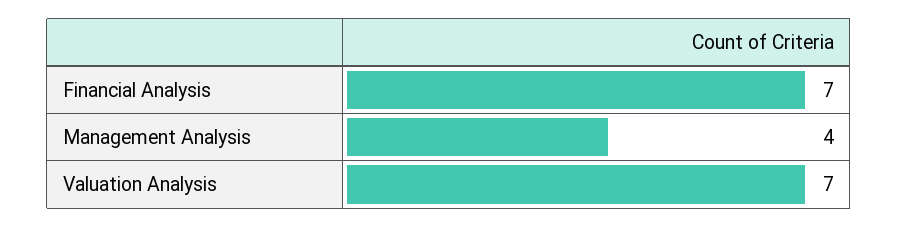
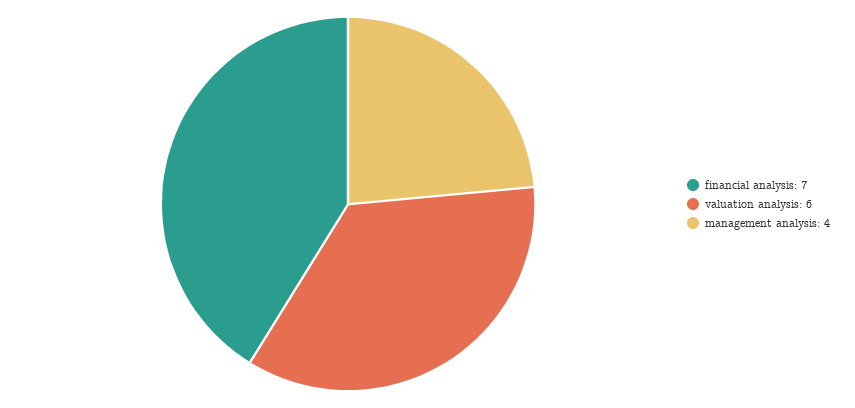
  {
    "Financial Analysis": 7,
    "Management Analysis": 4,
-   "Valuation Analysis": 7
+   "Valuation Analysis": 6
  }

